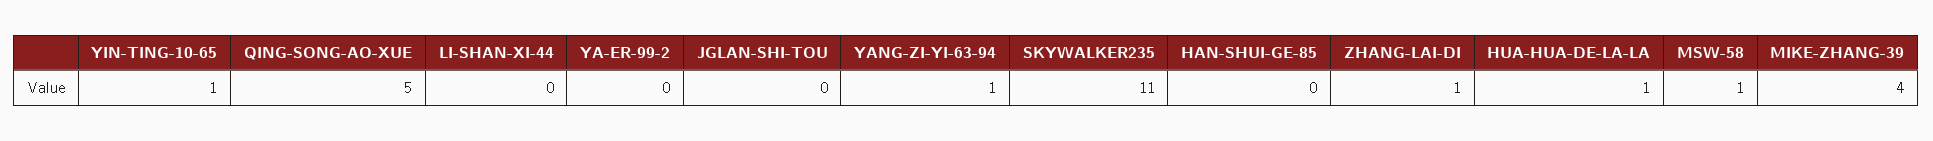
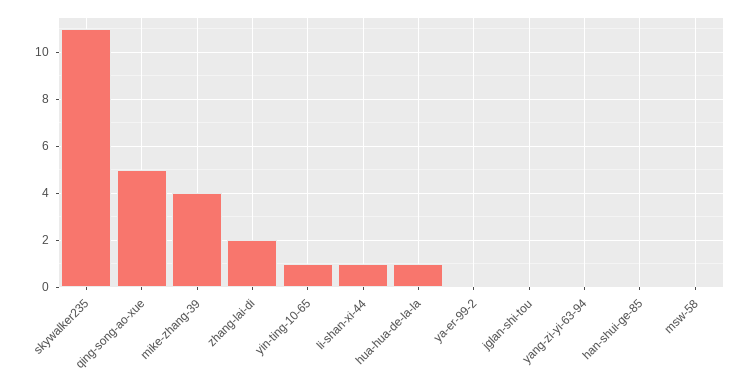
  {
    "YIN-TING-10-65": 1,
    "QING-SONG-AO-XUE": 5,
-   "LI-SHAN-XI-44": 0,
+   "LI-SHAN-XI-44": 1,
    "YA-ER-99-2": 0,
    "JGLAN-SHI-TOU": 0,
-   "YANG-ZI-YI-63-94": 1,
+   "YANG-ZI-YI-63-94": 0,
    "SKYWALKER235": 11,
    "HAN-SHUI-GE-85": 0,
-   "ZHANG-LAI-DI": 1,
+   "ZHANG-LAI-DI": 2,
    "HUA-HUA-DE-LA-LA": 1,
-   "MSW-58": 1,
+   "MSW-58": 0,
    "MIKE-ZHANG-39": 4
  }

